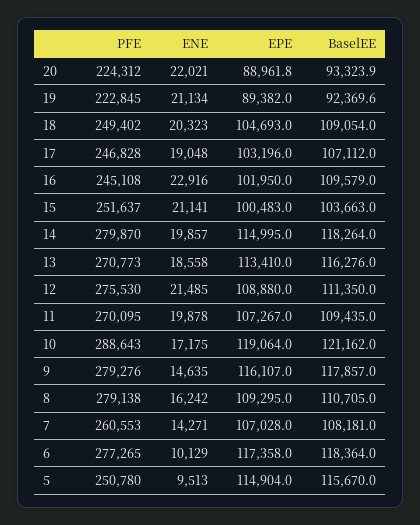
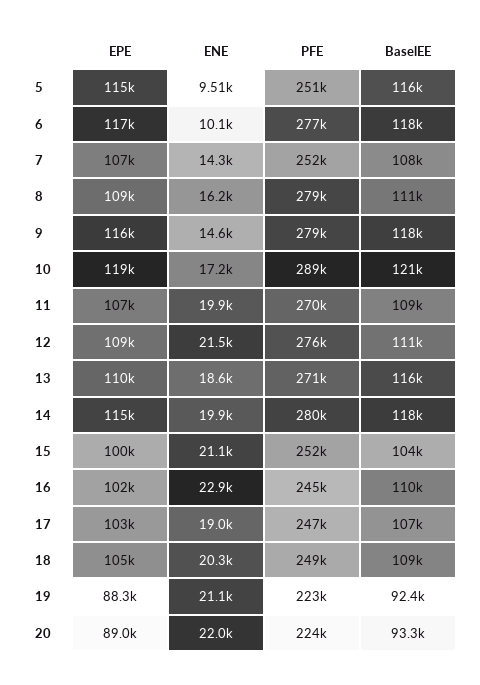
  {
    "PFE": {
      "20": 224312,
      "19": 222845,
      "18": 249402,
      "17": 246828,
      "16": 245108,
      "15": 251637,
      "14": 279870,
      "13": 270773,
      "12": 275530,
      "11": 270095,
      "10": 288643,
      "9": 279276,
      "8": 279138,
-     "7": 260553,
+     "7": 252000,
      "6": 277265,
      "5": 250780
    },
    "ENE": {
      "20": 22021,
      "19": 21134,
      "18": 20323,
      "17": 19048,
      "16": 22916,
      "15": 21141,
      "14": 19857,
      "13": 18558,
      "12": 21485,
      "11": 19878,
      "10": 17175,
      "9": 14635,
      "8": 16242,
      "7": 14271,
      "6": 10129,
      "5": 9513
    },
    "EPE": {
      "20": 88961.8,
-     "19": 89382,
+     "19": 88300,
      "18": 104693,
      "17": 103196,
      "16": 101950,
      "15": 100483,
      "14": 114995,
-     "13": 113410,
+     "13": 110000,
      "12": 108880,
      "11": 107267,
      "10": 119064,
      "9": 116107,
      "8": 109295,
      "7": 107028,
      "6": 117358,
      "5": 114904
    },
    "BaselEE": {
      "20": 93323.9,
      "19": 92369.6,
      "18": 109054,
      "17": 107112,
      "16": 109579,
      "15": 103663,
      "14": 118264,
      "13": 116276,
      "12": 111350,
      "11": 109435,
      "10": 121162,
      "9": 117857,
      "8": 110705,
      "7": 108181,
      "6": 118364,
      "5": 115670
    }
  }

